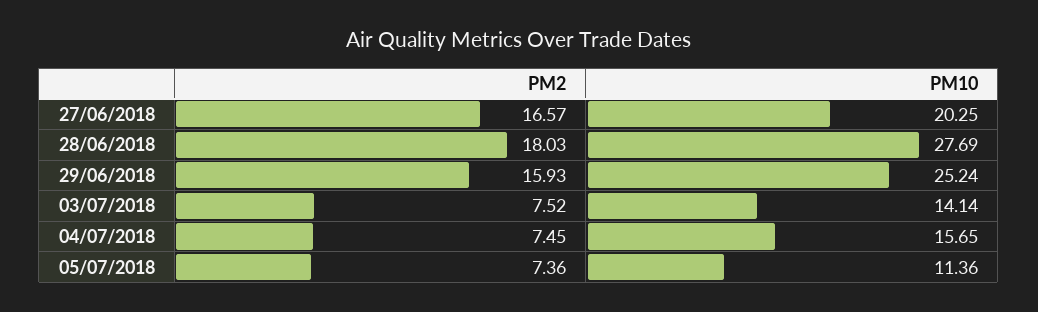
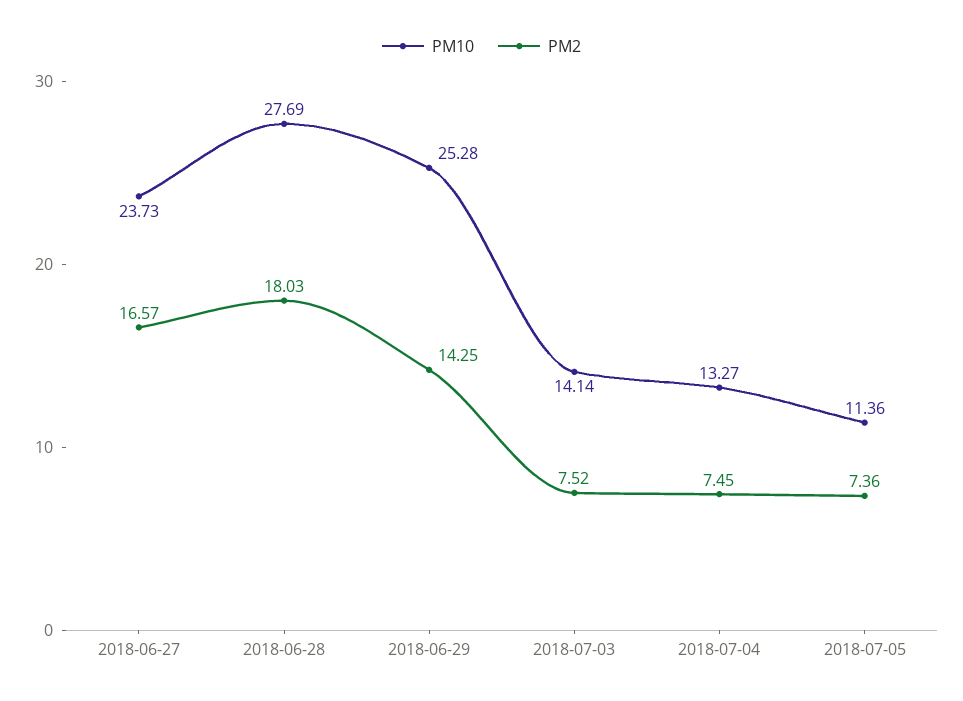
  {
    "PM2": {
      "27/06/2018": 16.57,
      "28/06/2018": 18.03,
-     "29/06/2018": 15.93,
+     "29/06/2018": 14.25,
      "03/07/2018": 7.52,
      "04/07/2018": 7.45,
      "05/07/2018": 7.36
    },
    "PM10": {
-     "27/06/2018": 20.25,
+     "27/06/2018": 23.73,
      "28/06/2018": 27.69,
-     "29/06/2018": 25.24,
+     "29/06/2018": 25.28,
      "03/07/2018": 14.14,
-     "04/07/2018": 15.65,
+     "04/07/2018": 13.27,
      "05/07/2018": 11.36
    }
  }

